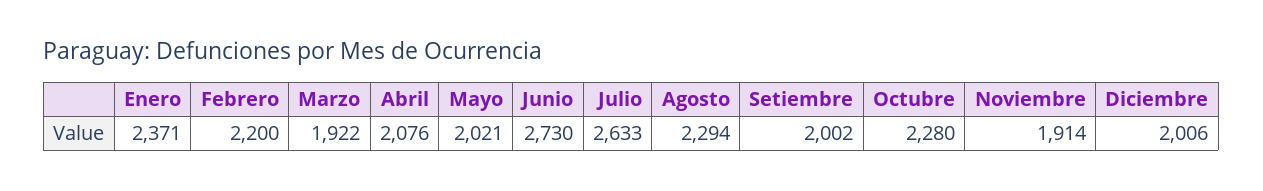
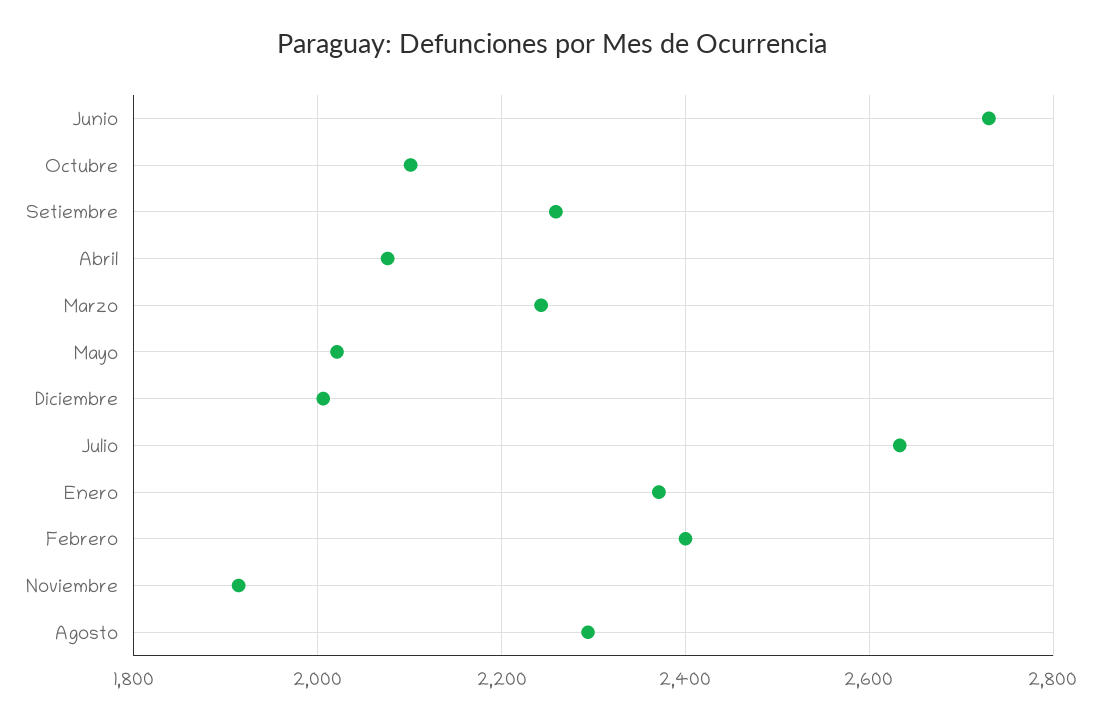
  {
    "Enero": 2371,
-   "Febrero": 2200,
+   "Febrero": 2400,
-   "Marzo": 1922,
+   "Marzo": 2240,
    "Abril": 2076,
    "Mayo": 2021,
    "Junio": 2730,
    "Julio": 2633,
    "Agosto": 2294,
-   "Setiembre": 2002,
+   "Setiembre": 2260,
-   "Octubre": 2280,
+   "Octubre": 2100,
    "Noviembre": 1914,
    "Diciembre": 2006
  }

